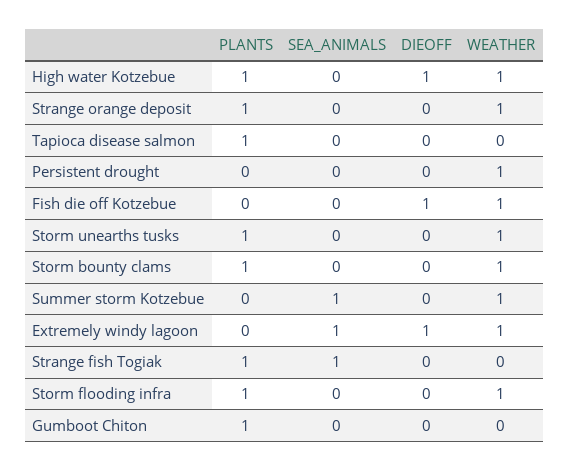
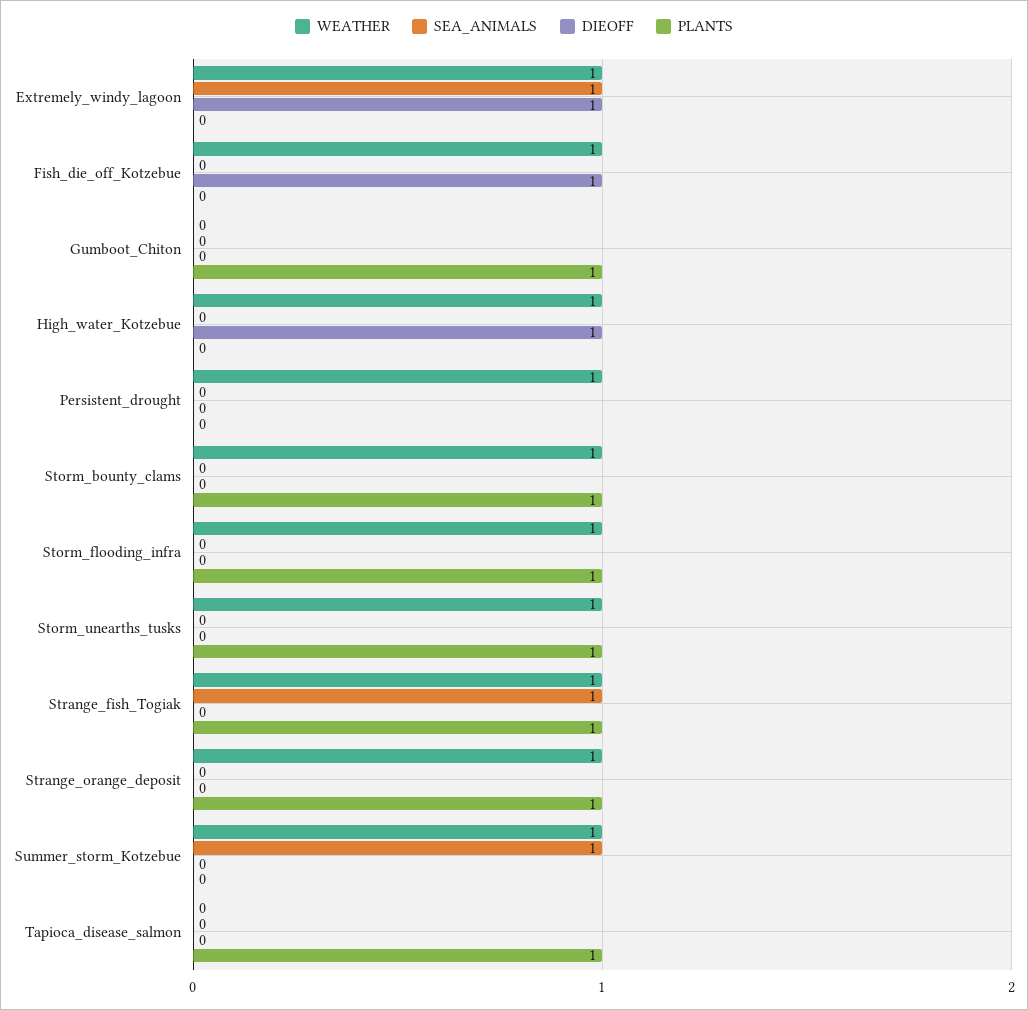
  {
    "PLANTS": {
-     "High water Kotzebue": 1,
+     "High water Kotzebue": 0,
      "Strange orange deposit": 1,
      "Tapioca disease salmon": 1,
      "Persistent drought": 0,
      "Fish die off Kotzebue": 0,
      "Storm unearths tusks": 1,
      "Storm bounty clams": 1,
      "Summer storm Kotzebue": 0,
      "Extremely windy lagoon": 0,
      "Strange fish Togiak": 1,
      "Storm flooding infra": 1,
      "Gumboot Chiton": 1
    },
    "SEA_ANIMALS": {
      "High water Kotzebue": 0,
      "Strange orange deposit": 0,
      "Tapioca disease salmon": 0,
      "Persistent drought": 0,
      "Fish die off Kotzebue": 0,
      "Storm unearths tusks": 0,
      "Storm bounty clams": 0,
      "Summer storm Kotzebue": 1,
      "Extremely windy lagoon": 1,
      "Strange fish Togiak": 1,
      "Storm flooding infra": 0,
      "Gumboot Chiton": 0
    },
    "DIEOFF": {
      "High water Kotzebue": 1,
      "Strange orange deposit": 0,
      "Tapioca disease salmon": 0,
      "Persistent drought": 0,
      "Fish die off Kotzebue": 1,
      "Storm unearths tusks": 0,
      "Storm bounty clams": 0,
      "Summer storm Kotzebue": 0,
      "Extremely windy lagoon": 1,
      "Strange fish Togiak": 0,
      "Storm flooding infra": 0,
      "Gumboot Chiton": 0
    },
    "WEATHER": {
      "High water Kotzebue": 1,
      "Strange orange deposit": 1,
      "Tapioca disease salmon": 0,
      "Persistent drought": 1,
      "Fish die off Kotzebue": 1,
      "Storm unearths tusks": 1,
      "Storm bounty clams": 1,
      "Summer storm Kotzebue": 1,
      "Extremely windy lagoon": 1,
-     "Strange fish Togiak": 0,
+     "Strange fish Togiak": 1,
      "Storm flooding infra": 1,
      "Gumboot Chiton": 0
    }
  }

